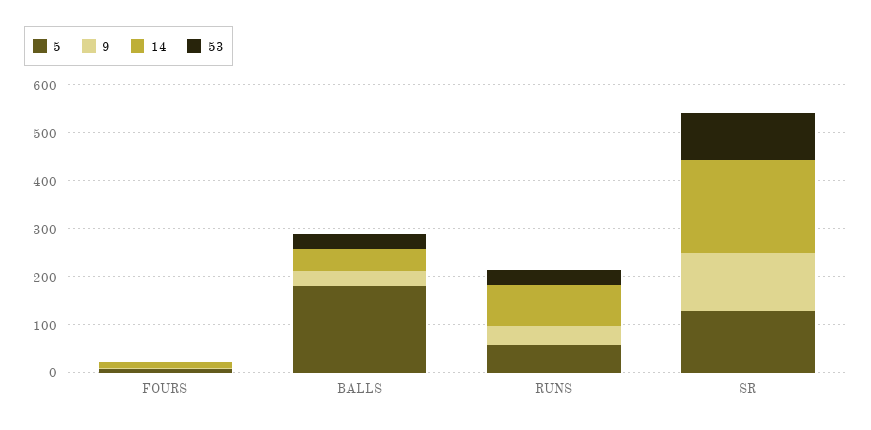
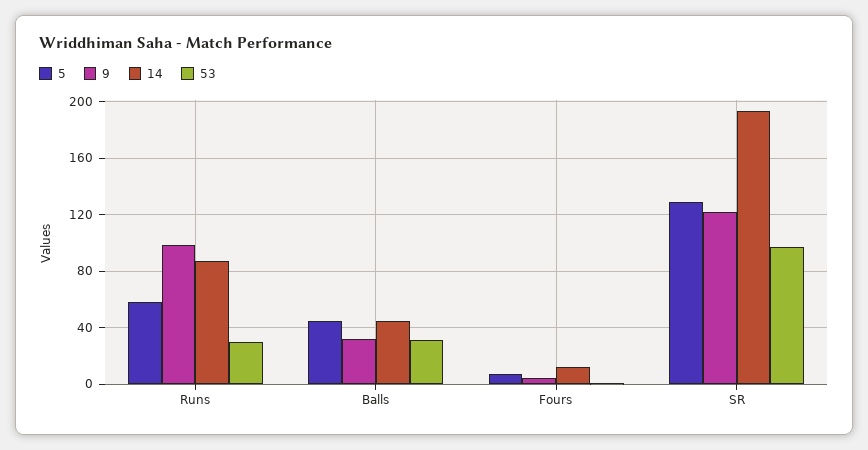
  {
    "5": {
      "FOURS": 5,
-     "BALLS": 180,
+     "BALLS": 45,
      "RUNS": 60,
      "SR": 130
    },
    "9": {
      "FOURS": 5,
      "BALLS": 30,
-     "RUNS": 40,
+     "RUNS": 100,
      "SR": 120
    },
    "14": {
      "FOURS": 10,
      "BALLS": 45,
      "RUNS": 85,
      "SR": 195
    },
    "53": {
      "FOURS": 0,
      "BALLS": 30,
      "RUNS": 30,
      "SR": 95
    }
  }

